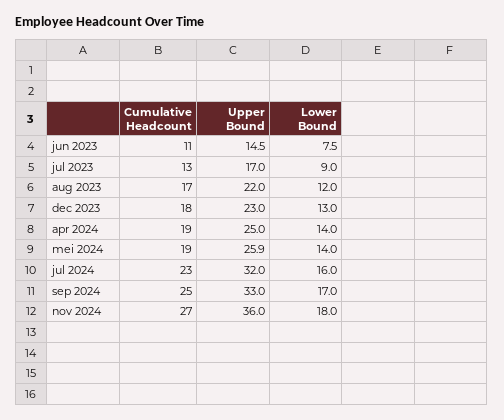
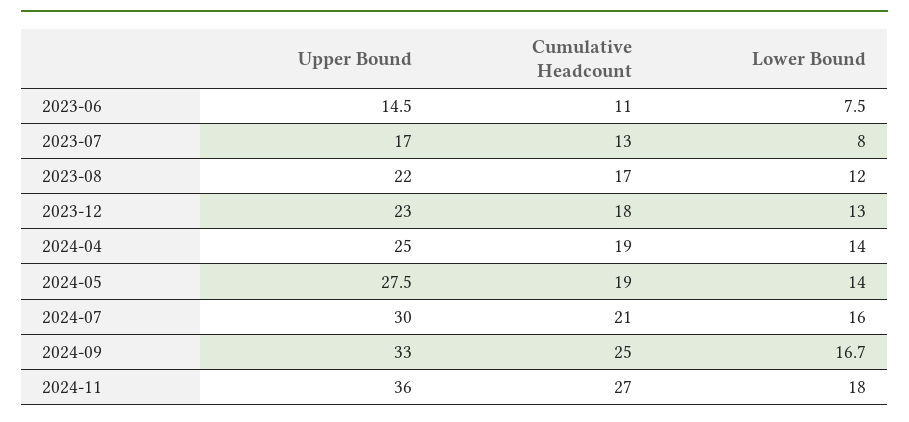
  {
    "Cumulative Headcount": {
      "jun 2023": 11,
      "jul 2023": 13,
      "aug 2023": 17,
      "dec 2023": 18,
      "apr 2024": 19,
      "mei 2024": 19,
-     "jul 2024": 23,
+     "jul 2024": 21,
      "sep 2024": 25,
      "nov 2024": 27
    },
    "Upper Bound": {
      "jun 2023": 14.5,
      "jul 2023": 17,
      "aug 2023": 22,
      "dec 2023": 23,
      "apr 2024": 25,
-     "mei 2024": 25.9,
+     "mei 2024": 27.5,
-     "jul 2024": 32,
+     "jul 2024": 30,
      "sep 2024": 33,
      "nov 2024": 36
    },
    "Lower Bound": {
      "jun 2023": 7.5,
-     "jul 2023": 9,
+     "jul 2023": 8,
      "aug 2023": 12,
      "dec 2023": 13,
      "apr 2024": 14,
      "mei 2024": 14,
      "jul 2024": 16,
-     "sep 2024": 17,
+     "sep 2024": 16.7,
      "nov 2024": 18
    }
  }

